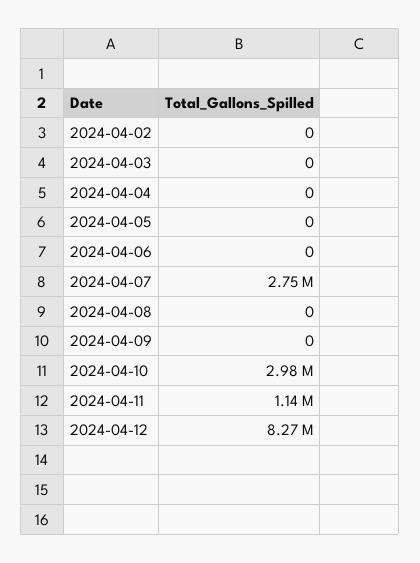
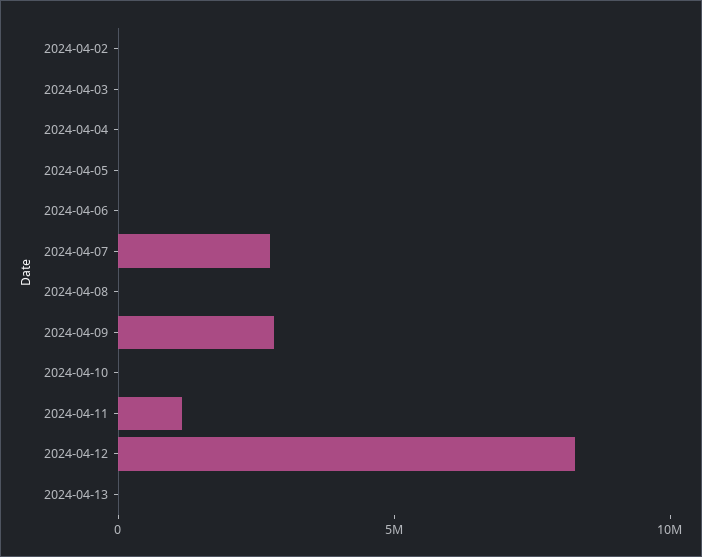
  {
    "2024-04-02": 0,
    "2024-04-03": 0,
    "2024-04-04": 0,
    "2024-04-05": 0,
    "2024-04-06": 0,
    "2024-04-07": 2750000,
    "2024-04-08": 0,
-   "2024-04-09": 0,
+   "2024-04-09": 3000000,
-   "2024-04-10": 2980000,
+   "2024-04-10": 0,
    "2024-04-11": 1140000,
-   "2024-04-12": 8270000
+   "2024-04-12": 8270000,
+   "2024-04-13": 0
  }

